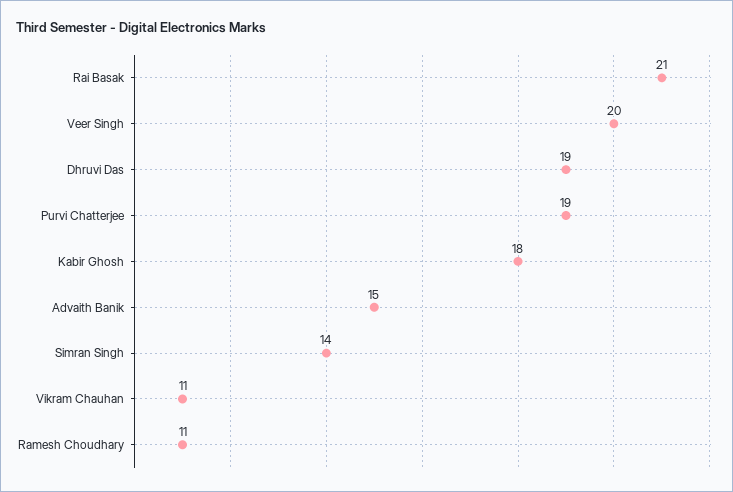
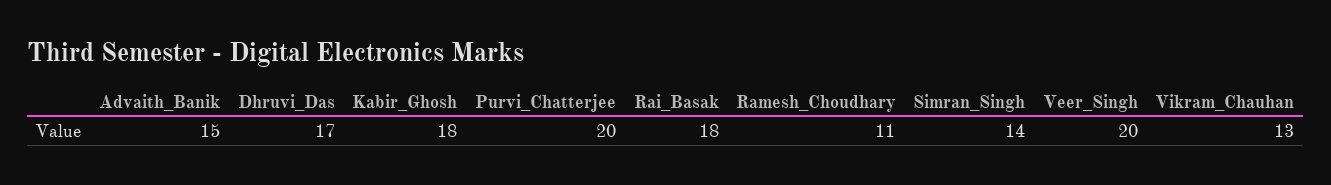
  {
-   "Rai Basak": 21,
+   "Rai Basak": 18,
    "Veer Singh": 20,
-   "Dhruvi Das": 19,
+   "Dhruvi Das": 17,
-   "Purvi Chatterjee": 19,
+   "Purvi Chatterjee": 20,
    "Kabir Ghosh": 18,
    "Advaith Banik": 15,
    "Simran Singh": 14,
-   "Vikram Chauhan": 11,
+   "Vikram Chauhan": 13,
    "Ramesh Choudhary": 11
  }

